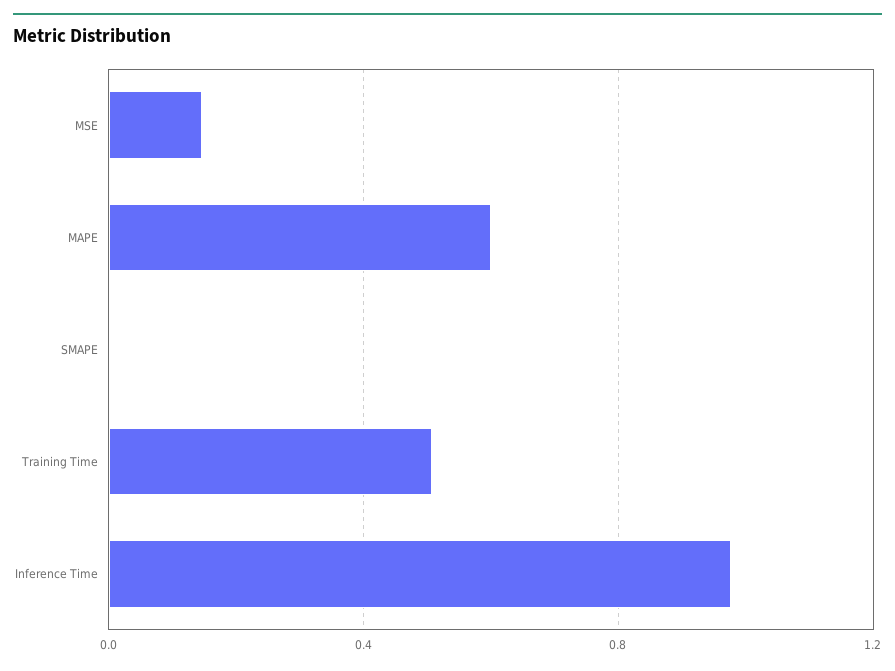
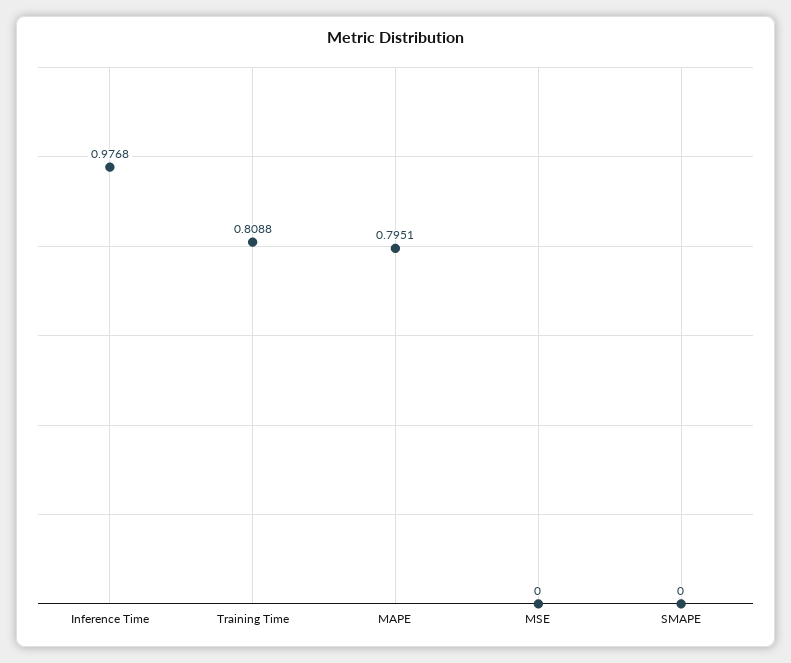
  {
-   "MSE": 0.15,
+   "MSE": 0,
-   "MAPE": 0.6,
+   "MAPE": 0.7951,
    "SMAPE": 0,
-   "Training Time": 0.5,
+   "Training Time": 0.8088,
    "Inference Time": 0.9768
  }

